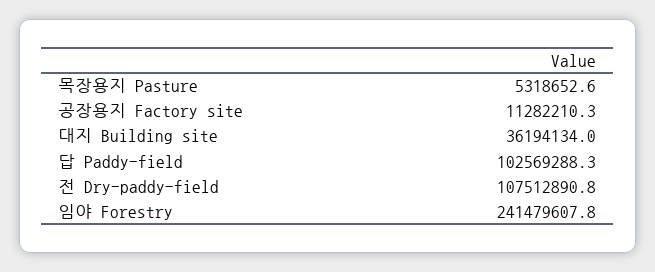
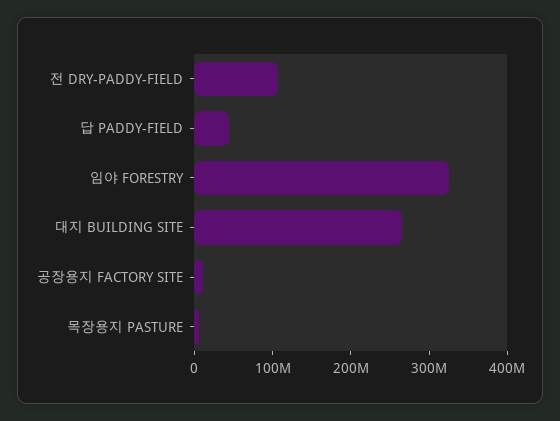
  {
    "목장용지 Pasture": 5318652.6,
    "공장용지 Factory site": 11282210.3,
-   "대지 Building site": 36194134,
+   "대지 Building site": 260000000,
-   "답 Paddy-field": 102569288.3,
+   "답 Paddy-field": 40000000,
    "전 Dry-paddy-field": 107512890.8,
-   "임야 Forestry": 241479607.8
+   "임야 Forestry": 320000000
  }

